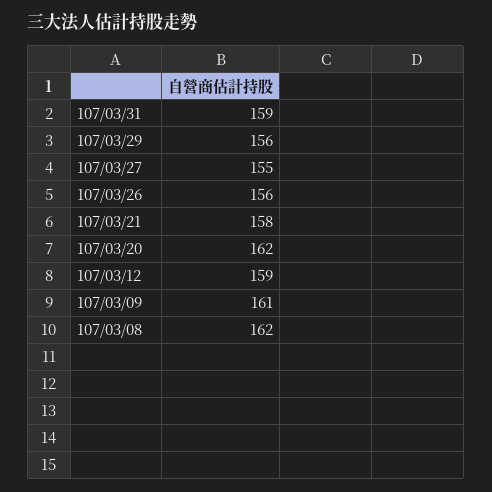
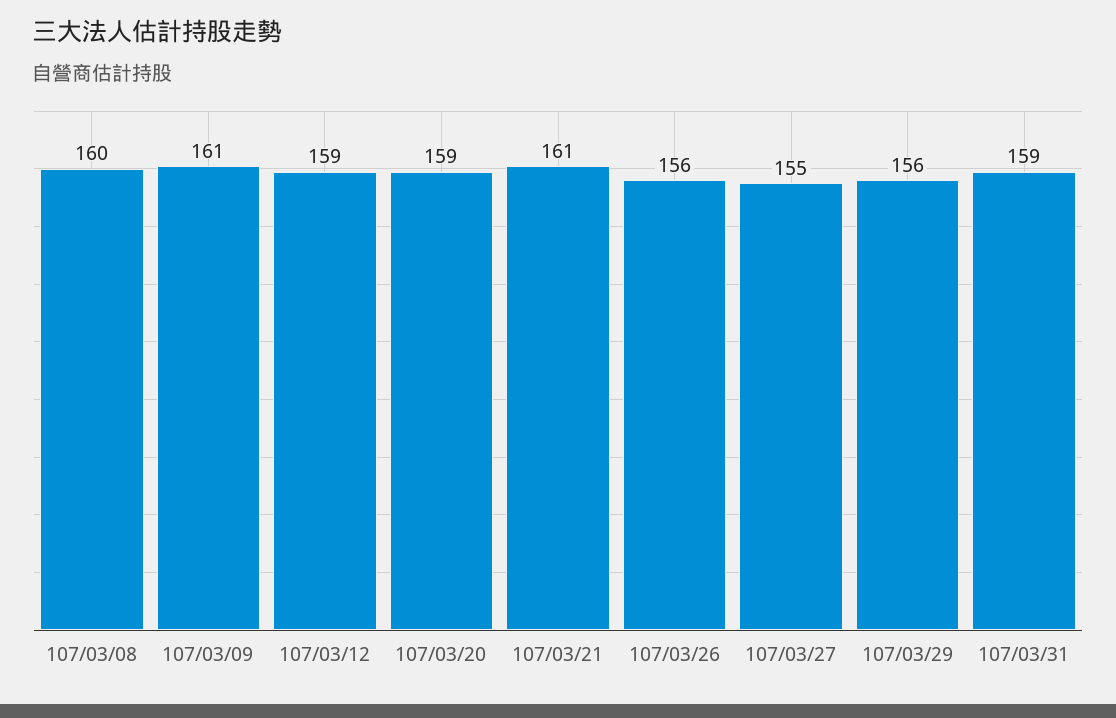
  {
    "107/03/31": 159,
    "107/03/29": 156,
    "107/03/27": 155,
    "107/03/26": 156,
-   "107/03/21": 158,
+   "107/03/21": 161,
-   "107/03/20": 162,
+   "107/03/20": 159,
    "107/03/12": 159,
    "107/03/09": 161,
-   "107/03/08": 162
+   "107/03/08": 160
  }

